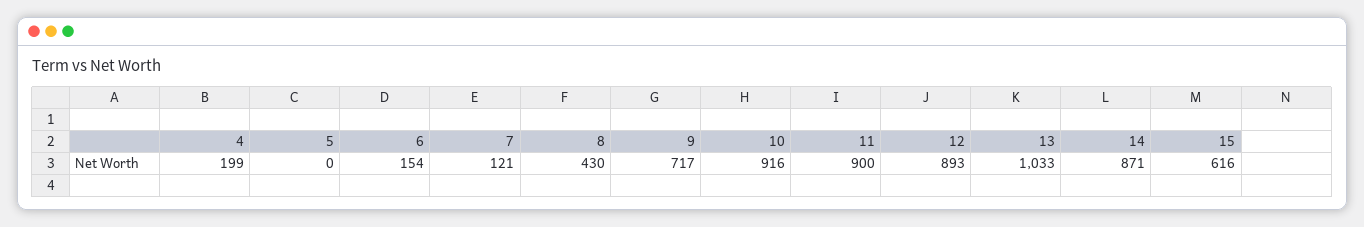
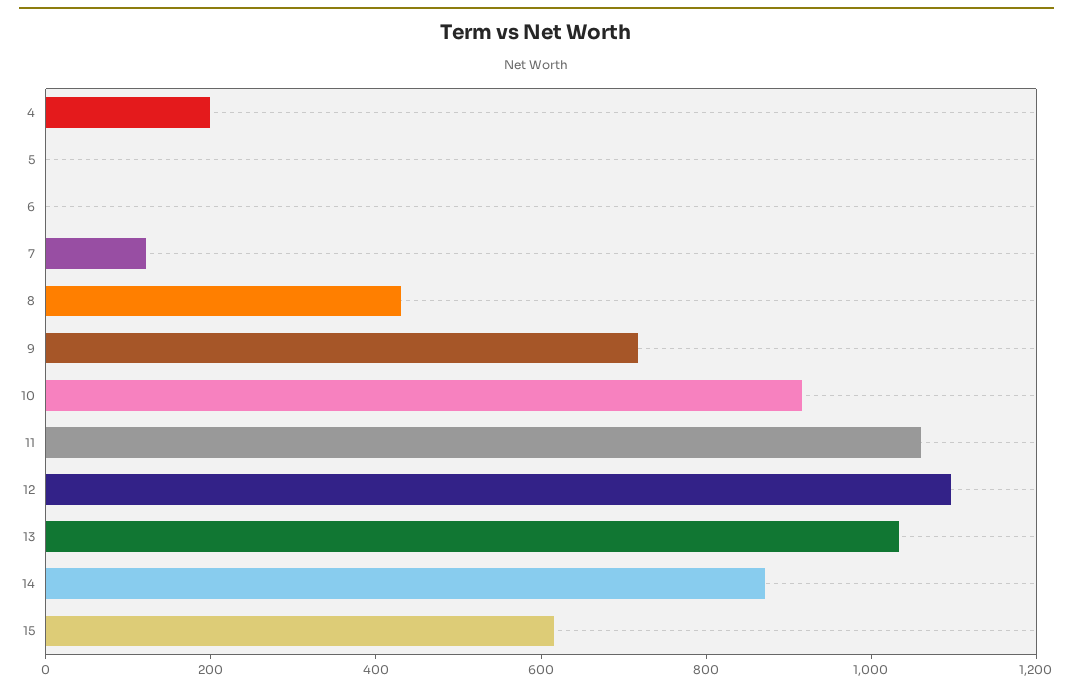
  {
    "4": 199,
    "5": 0,
-   "6": 154,
+   "6": 0,
    "7": 121,
    "8": 430,
    "9": 717,
    "10": 916,
-   "11": 900,
+   "11": 1050,
-   "12": 893,
+   "12": 1100,
    "13": 1033,
    "14": 871,
    "15": 616
  }

